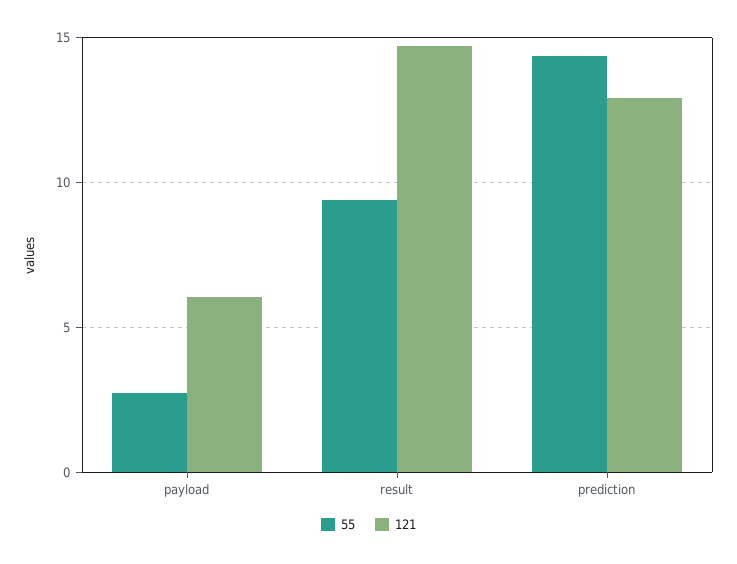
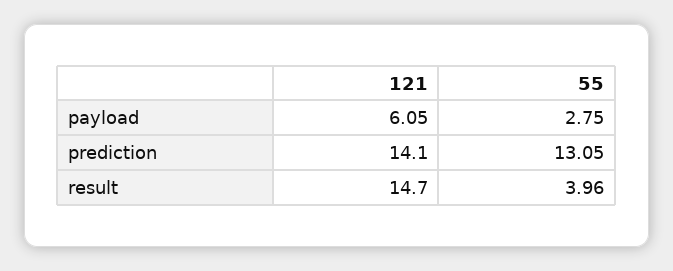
  {
    "55": {
      "payload": 2.75,
-     "result": 9.5,
+     "result": 3.96,
-     "prediction": 14.5
+     "prediction": 13.05
    },
    "121": {
      "payload": 6.05,
      "result": 14.7,
-     "prediction": 13
+     "prediction": 14.1
    }
  }

